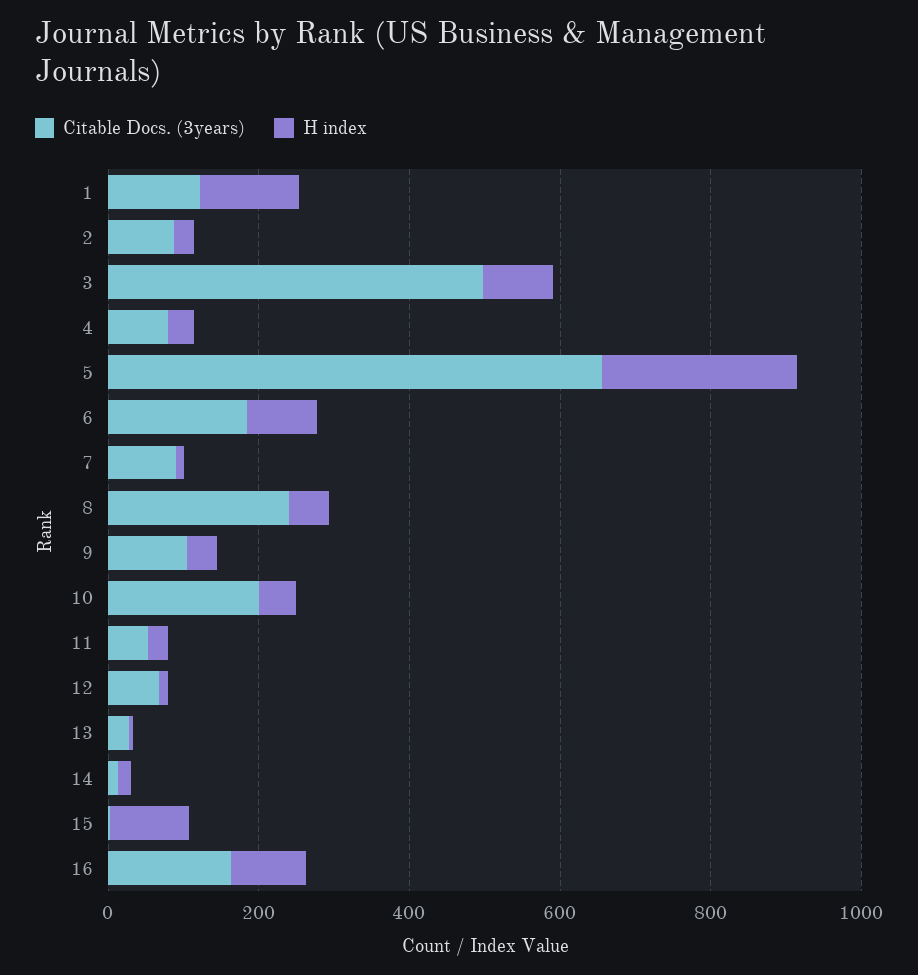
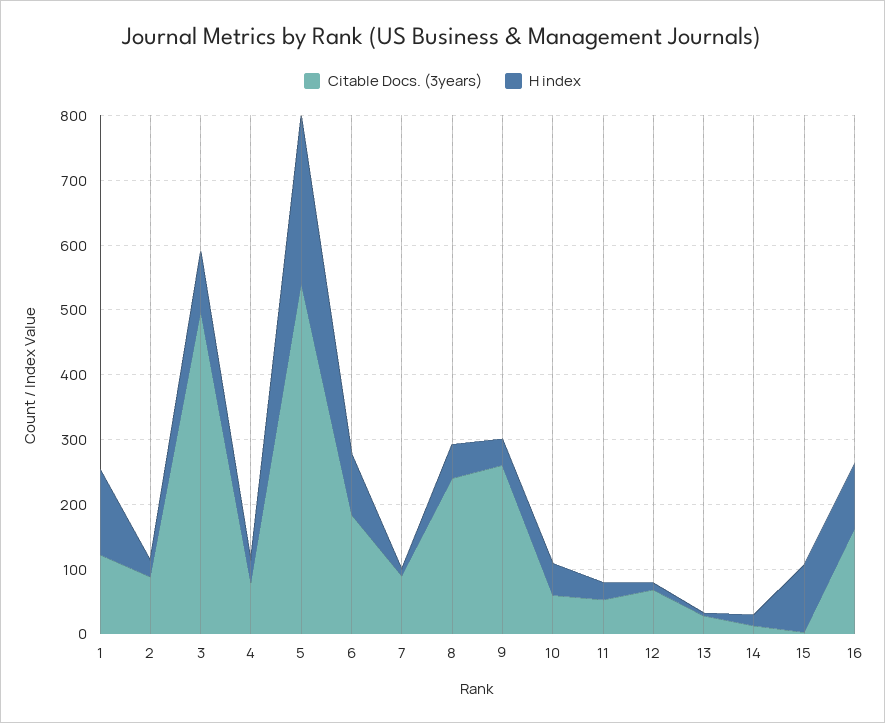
  {
    "Citable Docs. (3years)": {
      "1": 120,
      "2": 80,
      "3": 500,
      "4": 80,
-     "5": 650,
+     "5": 540,
      "6": 180,
      "7": 100,
      "8": 240,
-     "9": 100,
+     "9": 260,
-     "10": 200,
+     "10": 60,
      "11": 60,
      "12": 60,
      "13": 20,
      "14": 20,
      "15": 0,
      "16": 160
    },
    "H index": {
      "1": 140,
      "2": 20,
      "3": 100,
      "4": 40,
      "5": 260,
      "6": 100,
      "7": 20,
      "8": 60,
      "9": 40,
      "10": 40,
      "11": 20,
      "12": 20,
      "13": 0,
      "14": 20,
      "15": 100,
      "16": 100
    }
  }

